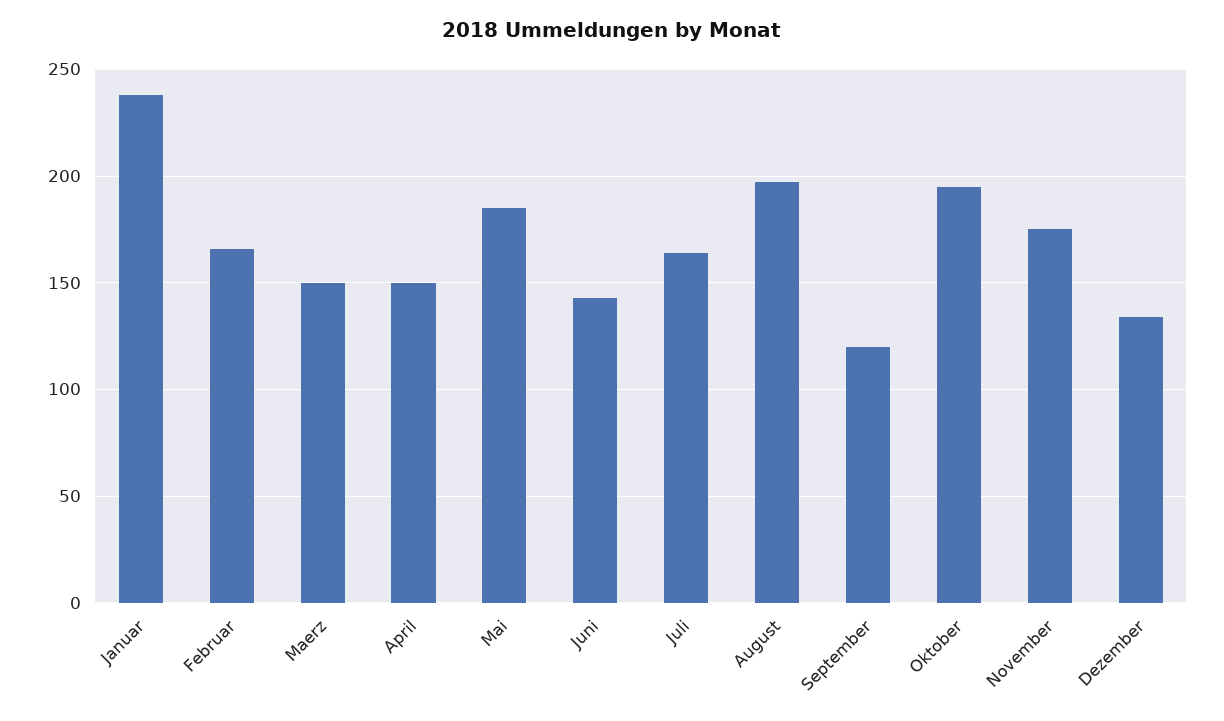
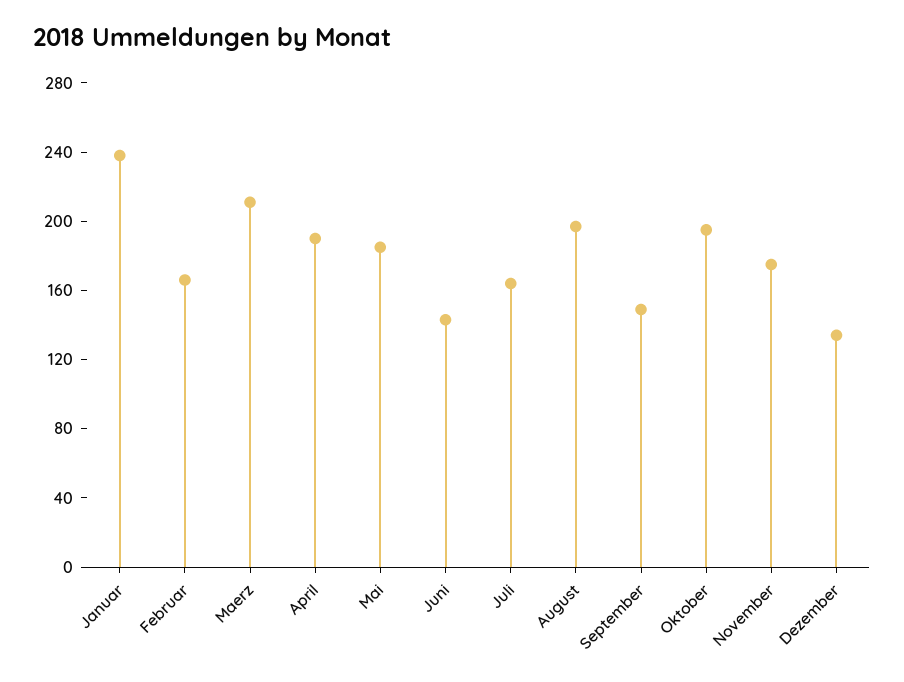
  {
    "Januar": 240,
    "Februar": 165,
-   "Maerz": 150,
+   "Maerz": 210,
-   "April": 150,
+   "April": 190,
    "Mai": 185,
    "Juni": 145,
    "Juli": 165,
    "August": 195,
-   "September": 120,
+   "September": 150,
    "Oktober": 195,
    "November": 175,
    "Dezember": 135
  }

